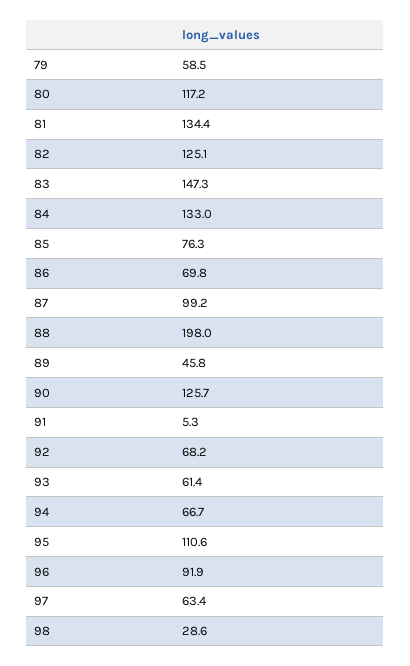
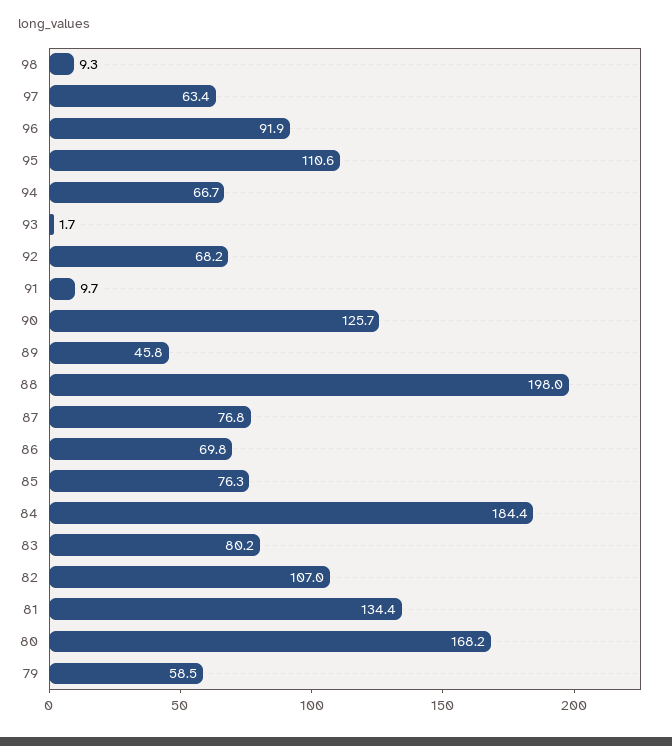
  {
    "79": 58.5,
-   "80": 117.2,
+   "80": 168.2,
    "81": 134.4,
-   "82": 125.1,
+   "82": 107,
-   "83": 147.3,
+   "83": 80.2,
-   "84": 133,
+   "84": 184.4,
    "85": 76.3,
    "86": 69.8,
-   "87": 99.2,
+   "87": 76.8,
    "88": 198,
    "89": 45.8,
    "90": 125.7,
-   "91": 5.3,
+   "91": 9.7,
    "92": 68.2,
-   "93": 61.4,
+   "93": 1.7,
    "94": 66.7,
    "95": 110.6,
    "96": 91.9,
    "97": 63.4,
-   "98": 28.6
+   "98": 9.3
  }

